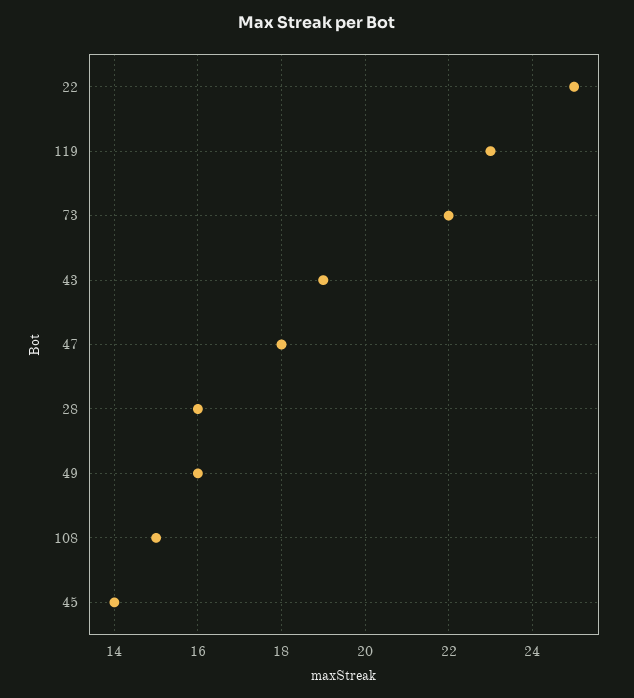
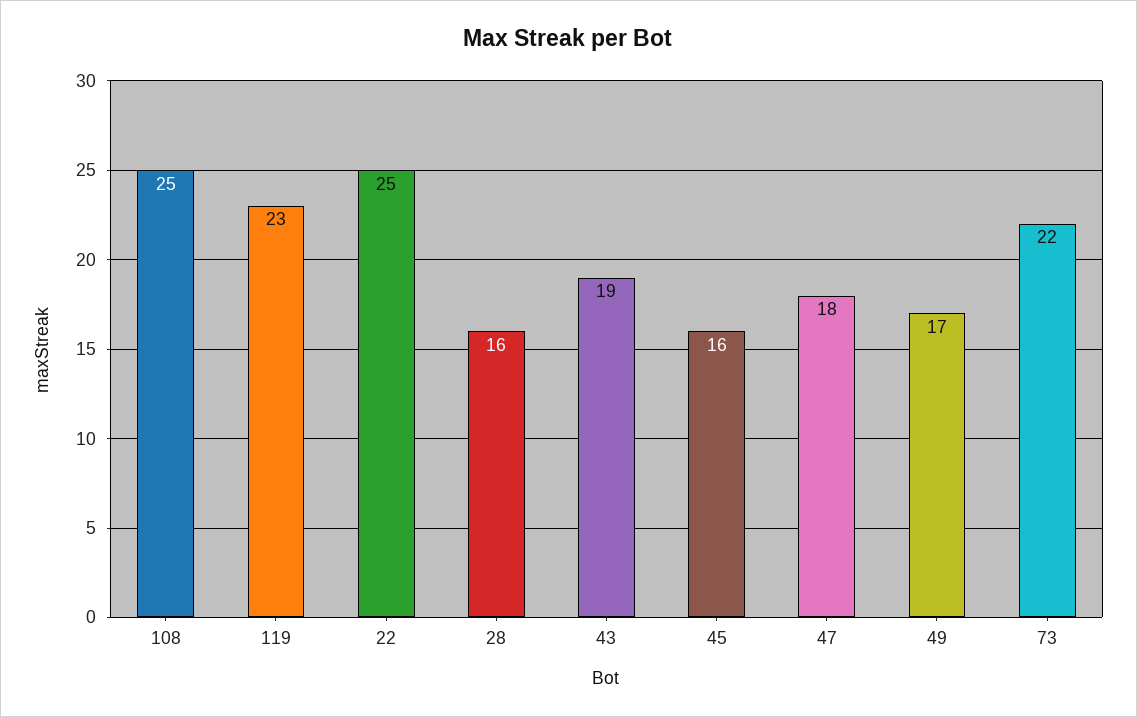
  {
    "22": 25,
    "119": 23,
    "73": 22,
    "43": 19,
    "47": 18,
    "28": 16,
-   "49": 16,
+   "49": 17,
-   "108": 15,
+   "108": 25,
-   "45": 14
+   "45": 16
  }

